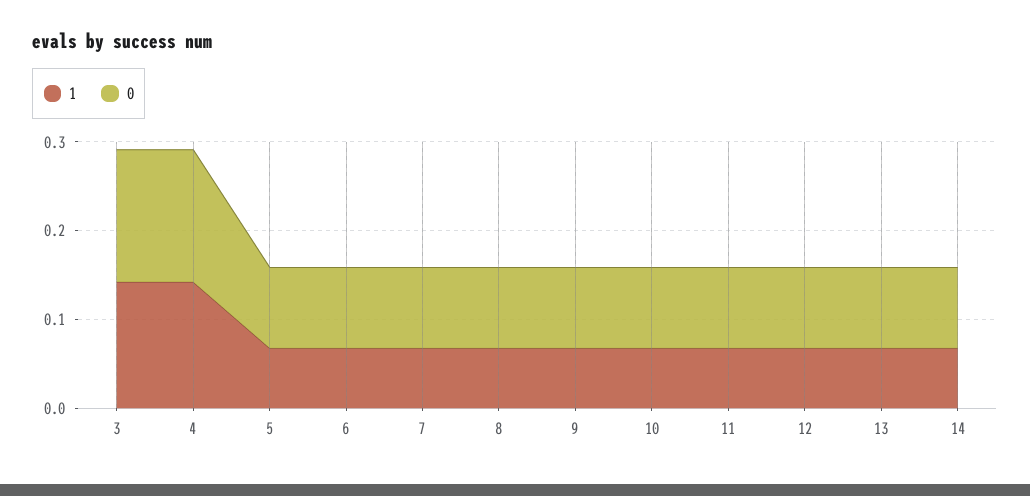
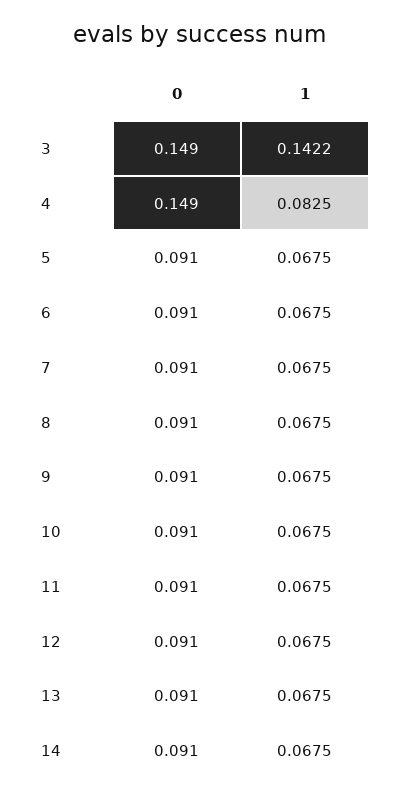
  {
    "1": {
      "3": 0.1422,
-     "4": 0.14,
+     "4": 0.0825,
      "5": 0.0675,
      "6": 0.0675,
      "7": 0.0675,
      "8": 0.0675,
      "9": 0.0675,
      "10": 0.0675,
      "11": 0.0675,
      "12": 0.0675,
      "13": 0.0675,
      "14": 0.0675
    },
    "0": {
      "3": 0.149,
      "4": 0.149,
      "5": 0.091,
      "6": 0.091,
      "7": 0.091,
      "8": 0.091,
      "9": 0.091,
      "10": 0.091,
      "11": 0.091,
      "12": 0.091,
      "13": 0.091,
      "14": 0.091
    }
  }

